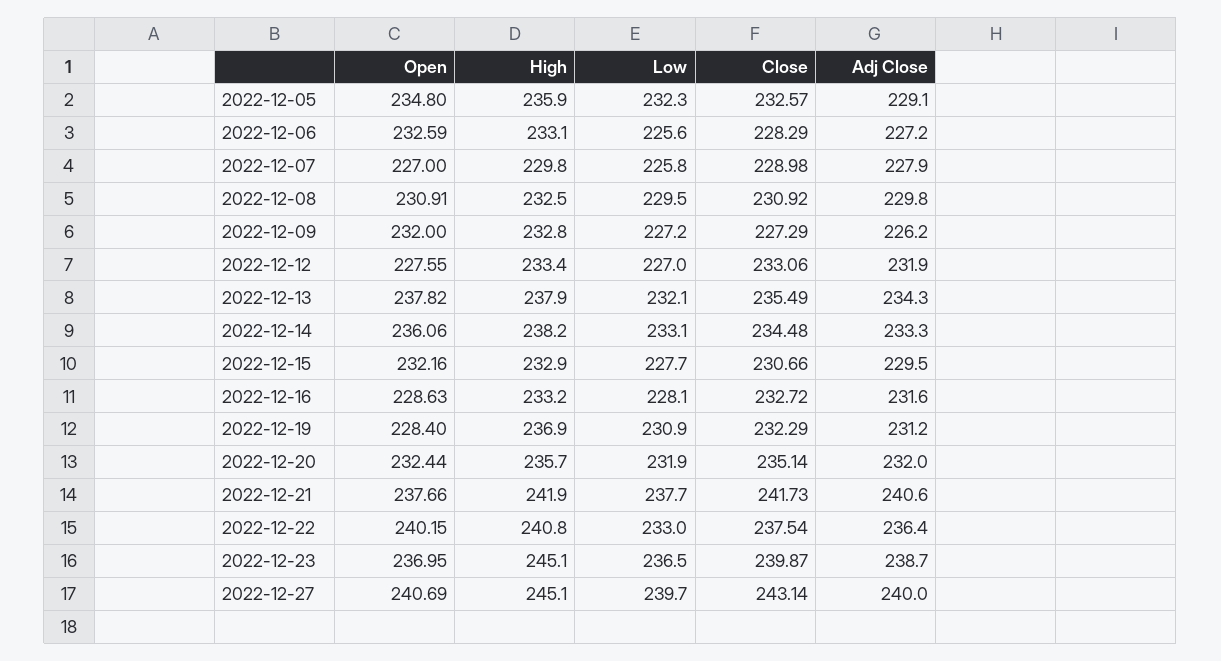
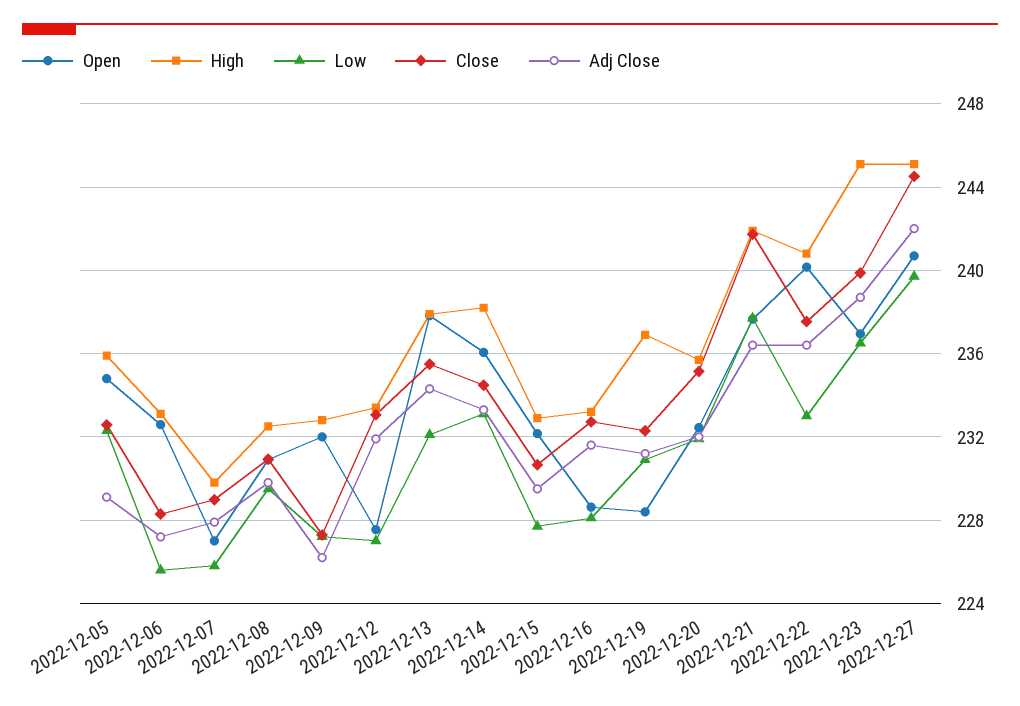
  {
    "Open": {
      "2022-12-05": 234.8,
      "2022-12-06": 232.59,
      "2022-12-07": 227,
      "2022-12-08": 230.91,
      "2022-12-09": 232,
      "2022-12-12": 227.55,
      "2022-12-13": 237.82,
      "2022-12-14": 236.06,
      "2022-12-15": 232.16,
      "2022-12-16": 228.63,
      "2022-12-19": 228.4,
      "2022-12-20": 232.44,
      "2022-12-21": 237.66,
      "2022-12-22": 240.15,
      "2022-12-23": 236.95,
      "2022-12-27": 240.69
    },
    "High": {
      "2022-12-05": 235.9,
      "2022-12-06": 233.1,
      "2022-12-07": 229.8,
      "2022-12-08": 232.5,
      "2022-12-09": 232.8,
      "2022-12-12": 233.4,
      "2022-12-13": 237.9,
      "2022-12-14": 238.2,
      "2022-12-15": 232.9,
      "2022-12-16": 233.2,
      "2022-12-19": 236.9,
      "2022-12-20": 235.7,
      "2022-12-21": 241.9,
      "2022-12-22": 240.8,
      "2022-12-23": 245.1,
      "2022-12-27": 245.1
    },
    "Low": {
      "2022-12-05": 232.3,
      "2022-12-06": 225.6,
      "2022-12-07": 225.8,
      "2022-12-08": 229.5,
      "2022-12-09": 227.2,
      "2022-12-12": 227,
      "2022-12-13": 232.1,
      "2022-12-14": 233.1,
      "2022-12-15": 227.7,
      "2022-12-16": 228.1,
      "2022-12-19": 230.9,
      "2022-12-20": 231.9,
      "2022-12-21": 237.7,
      "2022-12-22": 233,
      "2022-12-23": 236.5,
      "2022-12-27": 239.7
    },
    "Close": {
      "2022-12-05": 232.57,
      "2022-12-06": 228.29,
      "2022-12-07": 228.98,
      "2022-12-08": 230.92,
      "2022-12-09": 227.29,
      "2022-12-12": 233.06,
      "2022-12-13": 235.49,
      "2022-12-14": 234.48,
      "2022-12-15": 230.66,
      "2022-12-16": 232.72,
      "2022-12-19": 232.29,
      "2022-12-20": 235.14,
      "2022-12-21": 241.73,
      "2022-12-22": 237.54,
      "2022-12-23": 239.87,
-     "2022-12-27": 243.14
+     "2022-12-27": 244.5
    },
    "Adj Close": {
      "2022-12-05": 229.1,
      "2022-12-06": 227.2,
      "2022-12-07": 227.9,
      "2022-12-08": 229.8,
      "2022-12-09": 226.2,
      "2022-12-12": 231.9,
      "2022-12-13": 234.3,
      "2022-12-14": 233.3,
      "2022-12-15": 229.5,
      "2022-12-16": 231.6,
      "2022-12-19": 231.2,
      "2022-12-20": 232,
-     "2022-12-21": 240.6,
+     "2022-12-21": 236.5,
      "2022-12-22": 236.4,
      "2022-12-23": 238.7,
-     "2022-12-27": 240
+     "2022-12-27": 242
    }
  }

